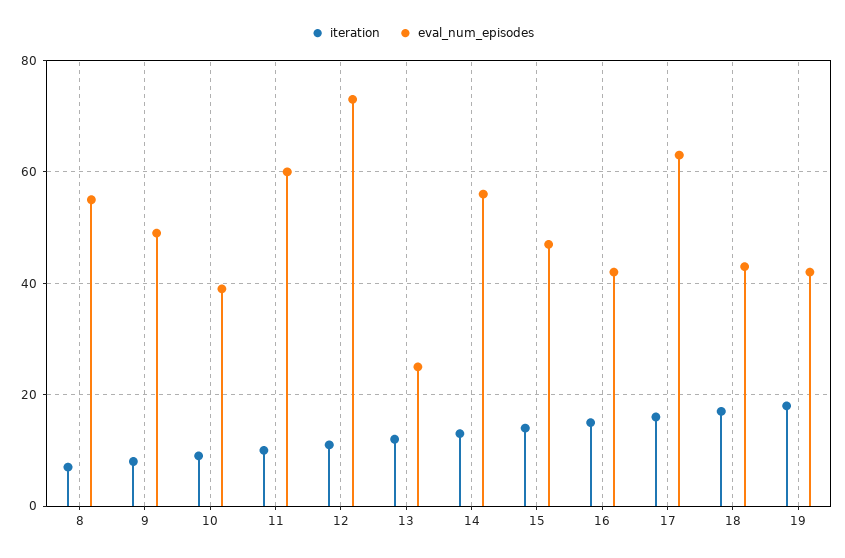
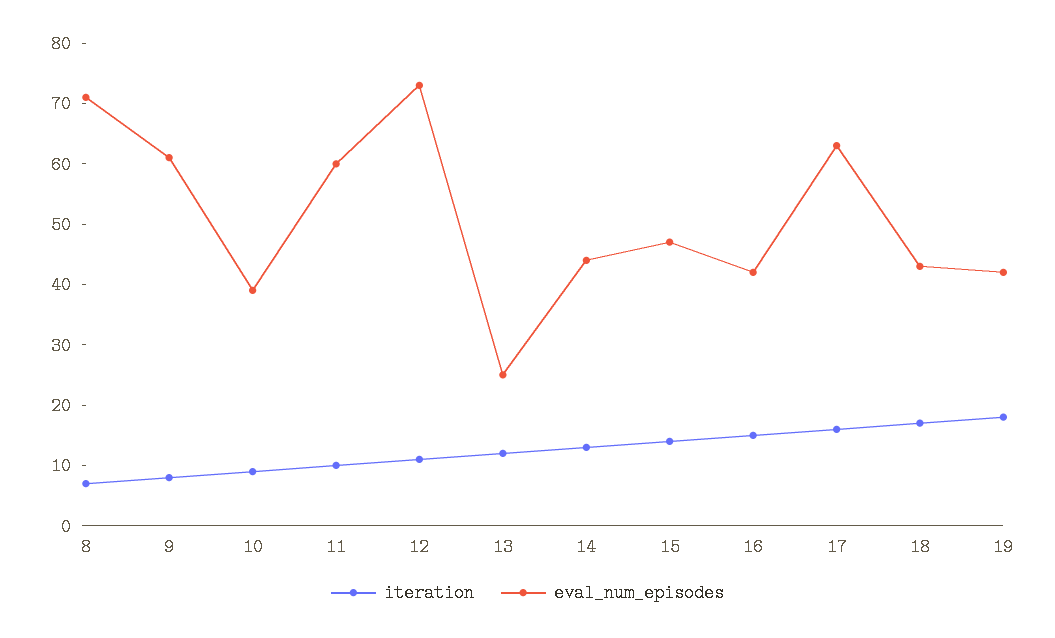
  {
    "iteration": {
      "8": 5,
      "9": 10,
      "10": 10,
      "11": 10,
      "12": 10,
      "13": 10,
      "14": 15,
      "15": 15,
      "16": 15,
      "17": 15,
      "18": 15,
      "19": 20
    },
    "eval_num_episodes": {
-     "8": 55,
+     "8": 70,
-     "9": 50,
+     "9": 60,
      "10": 40,
      "11": 60,
      "12": 75,
      "13": 25,
-     "14": 55,
+     "14": 45,
      "15": 45,
      "16": 40,
      "17": 65,
      "18": 45,
      "19": 40
    }
  }

